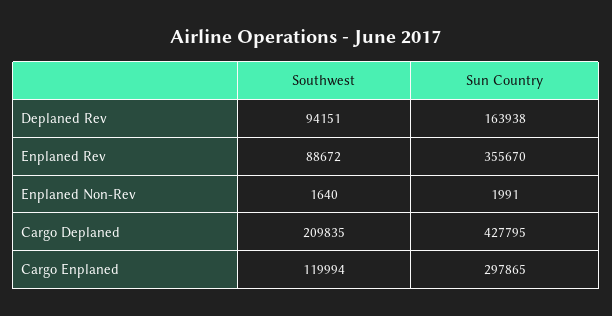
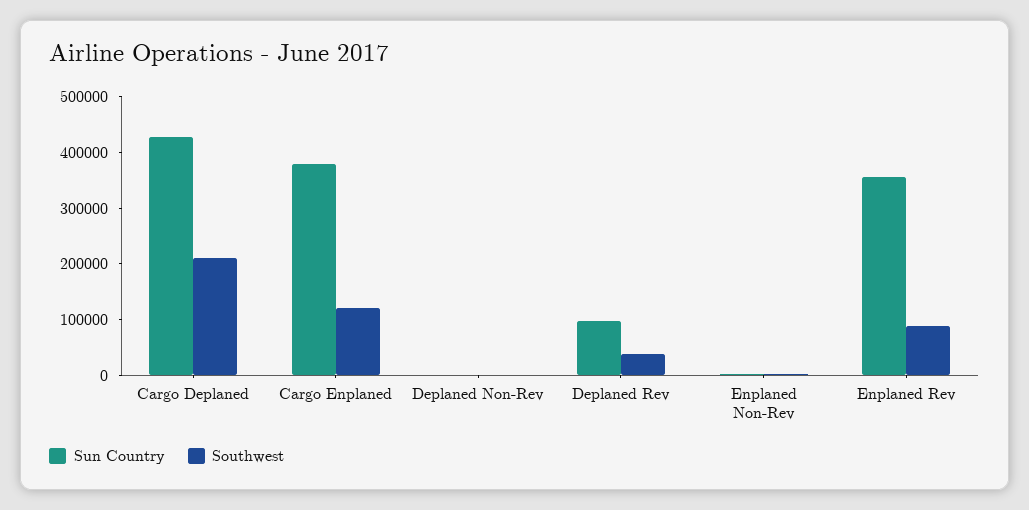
  {
    "Southwest": {
-     "Deplaned Rev": 94151,
+     "Deplaned Rev": 40000,
      "Enplaned Rev": 88672,
      "Enplaned Non-Rev": 1640,
      "Cargo Deplaned": 209835,
-     "Cargo Enplaned": 119994
+     "Cargo Enplaned": 119994,
+     "Deplaned Non-Rev": 0
    },
    "Sun Country": {
-     "Deplaned Rev": 163938,
+     "Deplaned Rev": 100000,
      "Enplaned Rev": 355670,
      "Enplaned Non-Rev": 1991,
      "Cargo Deplaned": 427795,
-     "Cargo Enplaned": 297865
+     "Cargo Enplaned": 380000,
+     "Deplaned Non-Rev": 0
    }
  }

